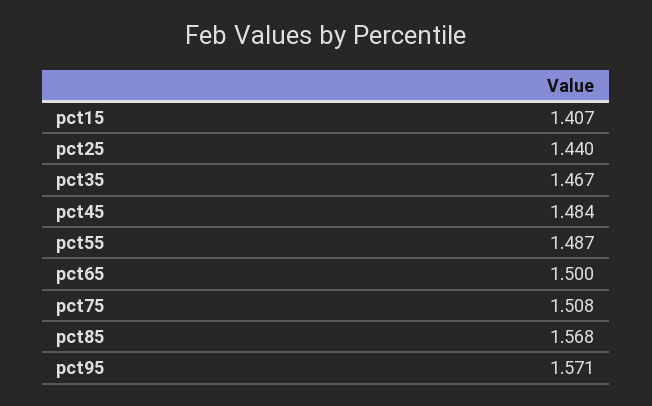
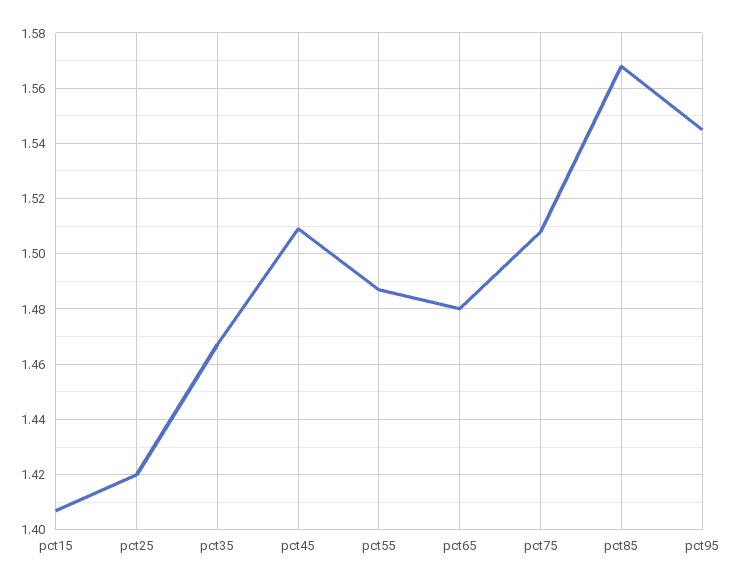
  {
    "pct15": 1.407,
-   "pct25": 1.44,
+   "pct25": 1.42,
    "pct35": 1.467,
-   "pct45": 1.484,
+   "pct45": 1.51,
    "pct55": 1.487,
-   "pct65": 1.5,
+   "pct65": 1.48,
    "pct75": 1.508,
    "pct85": 1.568,
-   "pct95": 1.571
+   "pct95": 1.545
  }

